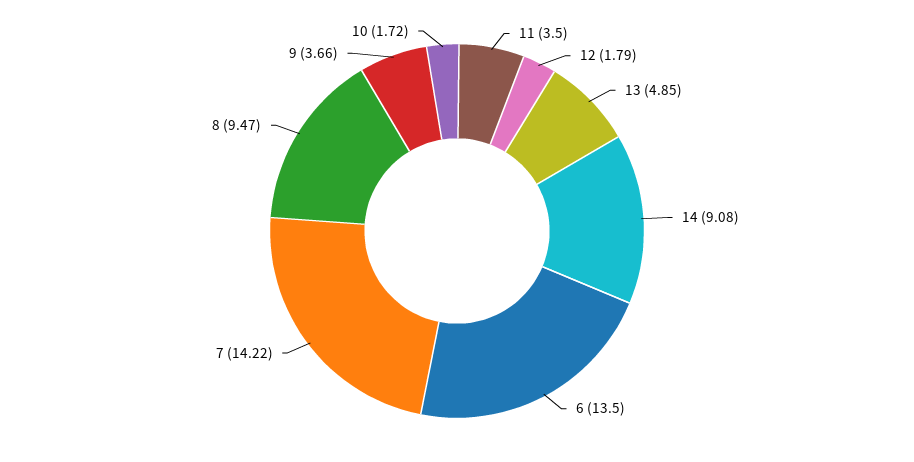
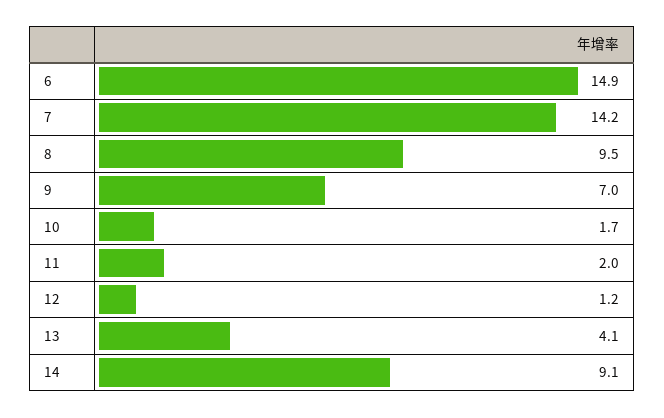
  {
-   "11": 3.5,
+   "11": 2,
-   "12": 1.79,
+   "12": 1.2,
-   "13": 4.85,
+   "13": 4.1,
    "14": 9.08,
-   "6": 13.5,
+   "6": 14.9,
    "7": 14.22,
    "8": 9.47,
-   "9": 3.66,
+   "9": 7,
    "10": 1.72
  }

